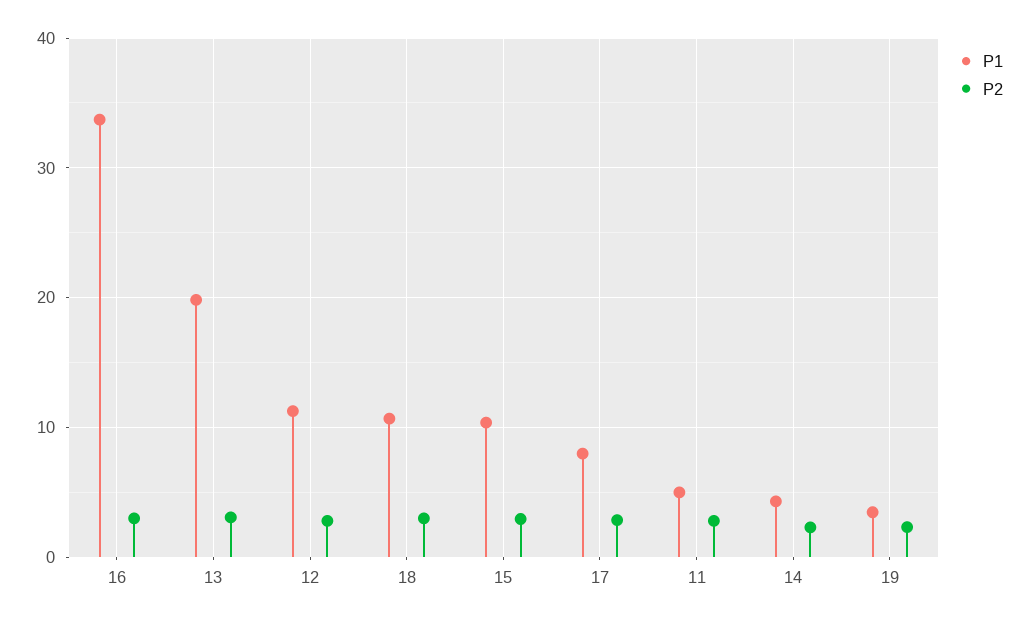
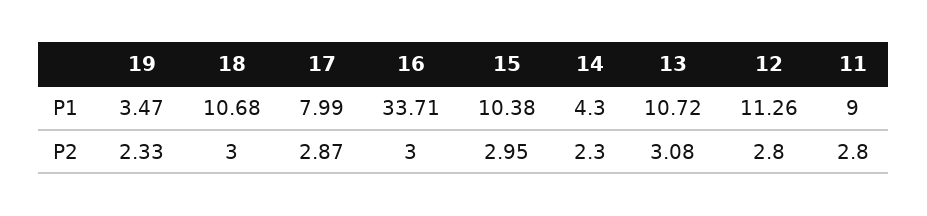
  {
    "P1": {
      "16": 33.71,
-     "13": 20,
+     "13": 10.72,
      "12": 11.26,
      "18": 10.68,
      "15": 10.38,
      "17": 7.99,
-     "11": 5,
+     "11": 9,
      "14": 4.3,
      "19": 3.47
    },
    "P2": {
      "16": 3,
      "13": 3.08,
      "12": 2.8,
      "18": 3,
      "15": 2.95,
      "17": 2.87,
      "11": 2.8,
      "14": 2.3,
      "19": 2.33
    }
  }

